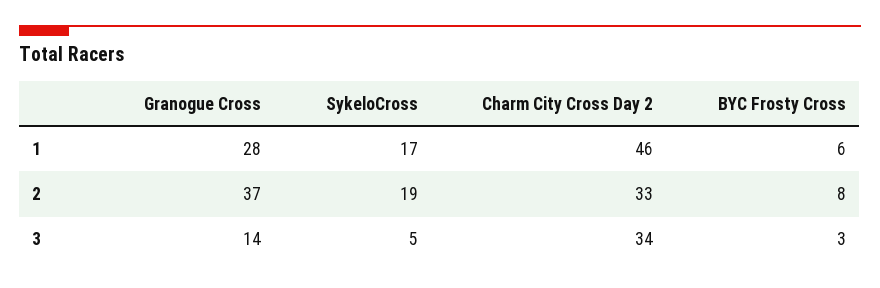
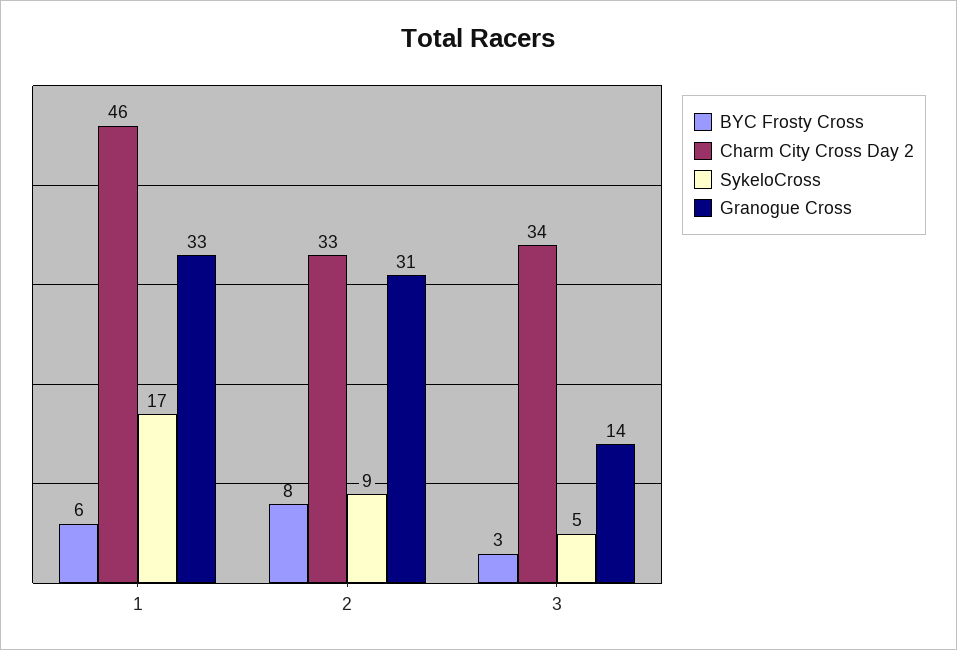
  {
    "Granogue Cross": {
-     "1": 28,
+     "1": 33,
-     "2": 37,
+     "2": 31,
      "3": 14
    },
    "SykeloCross": {
      "1": 17,
-     "2": 19,
+     "2": 9,
      "3": 5
    },
    "Charm City Cross Day 2": {
      "1": 46,
      "2": 33,
      "3": 34
    },
    "BYC Frosty Cross": {
      "1": 6,
      "2": 8,
      "3": 3
    }
  }

